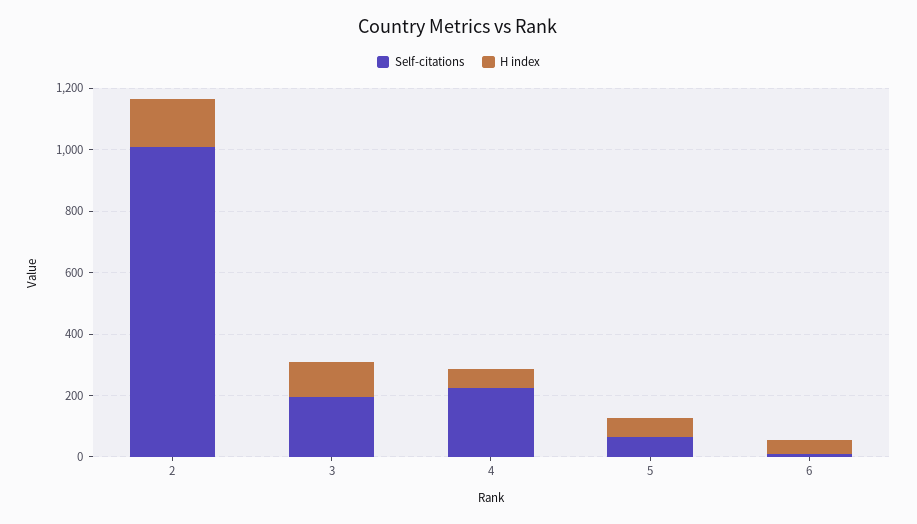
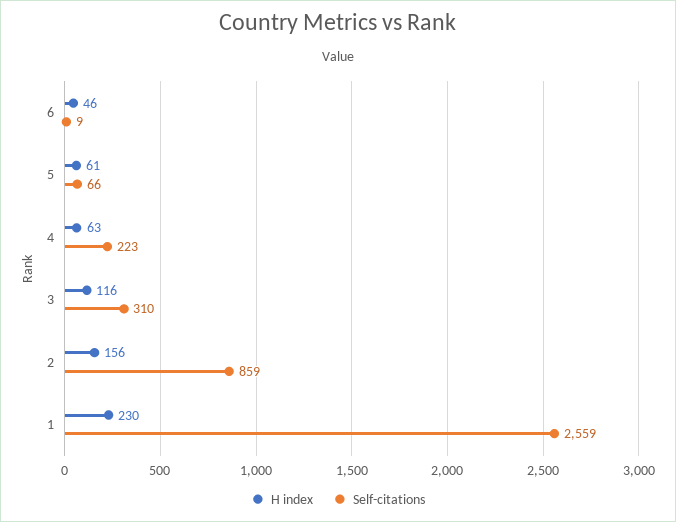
  {
    "Self-citations": {
-     "2": 1000,
+     "2": 859,
-     "3": 200,
+     "3": 310,
      "4": 223,
      "5": 66,
-     "6": 9
+     "6": 9,
+     "1": 2559
    },
    "H index": {
      "2": 156,
      "3": 116,
      "4": 63,
      "5": 61,
-     "6": 46
+     "6": 46,
+     "1": 230
    }
  }

